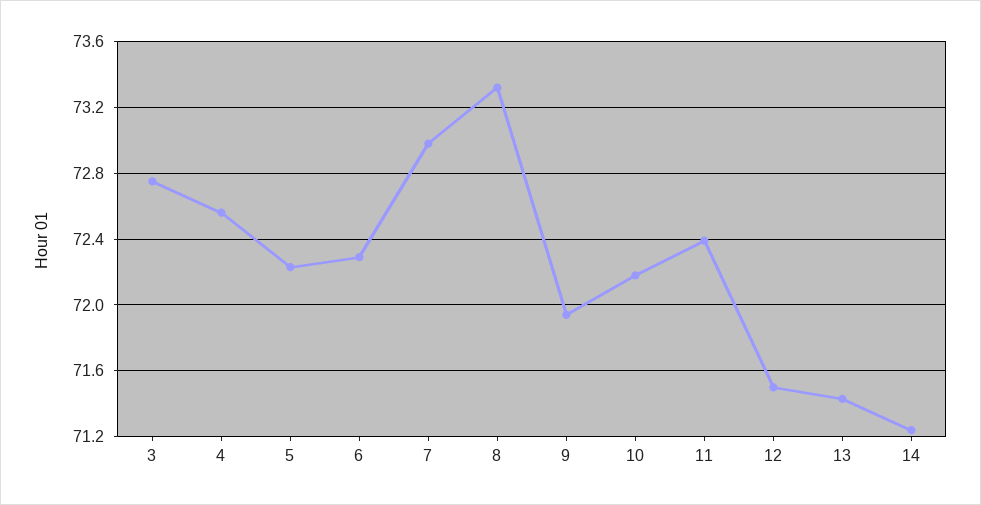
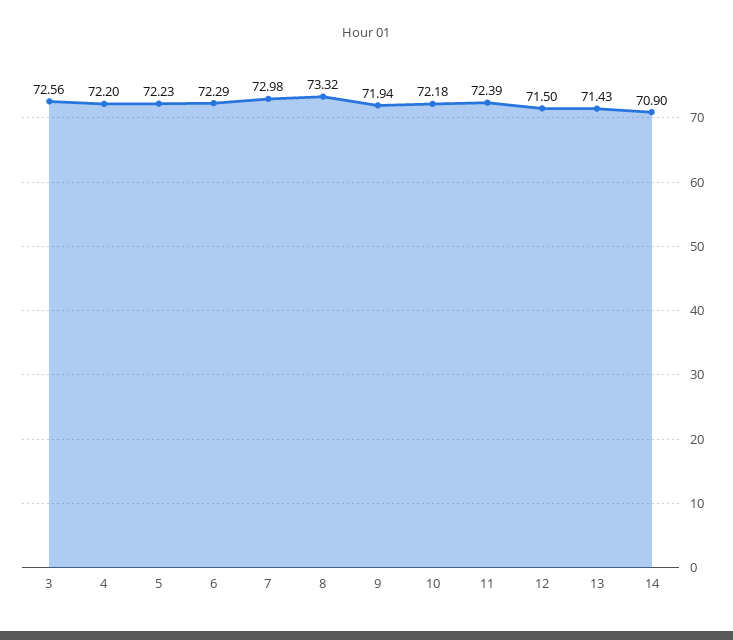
  {
-   "3": 72.75,
+   "3": 72.56,
-   "4": 72.55,
+   "4": 72.2,
    "5": 72.23,
    "6": 72.29,
    "7": 72.98,
    "8": 73.32,
    "9": 71.94,
    "10": 72.18,
    "11": 72.39,
    "12": 71.5,
    "13": 71.43,
-   "14": 71.25
+   "14": 70.9
  }

